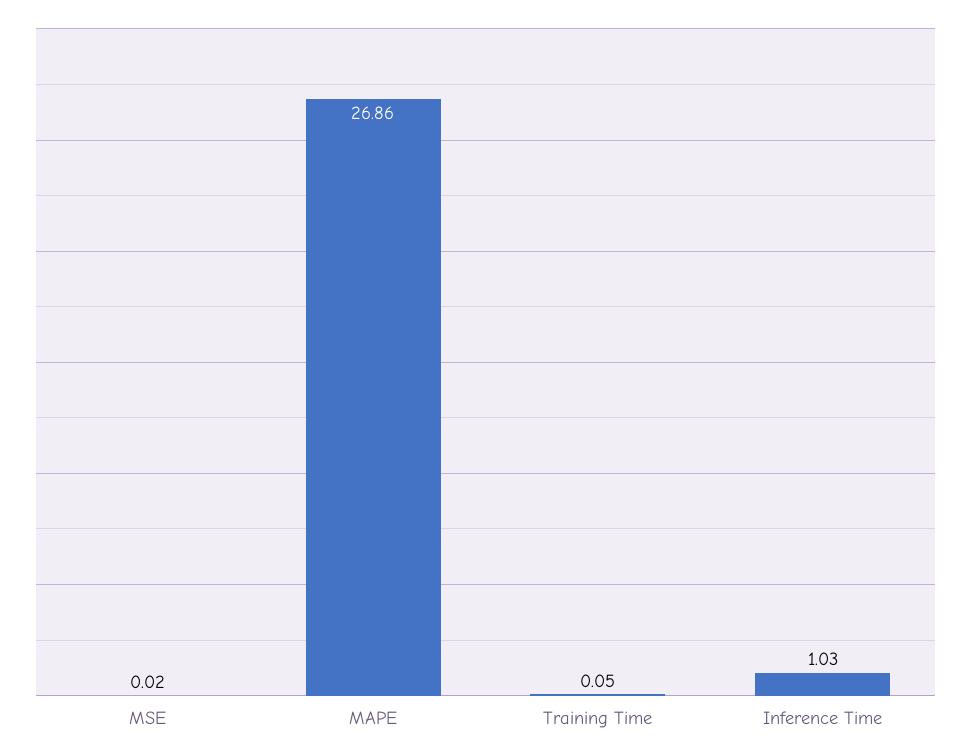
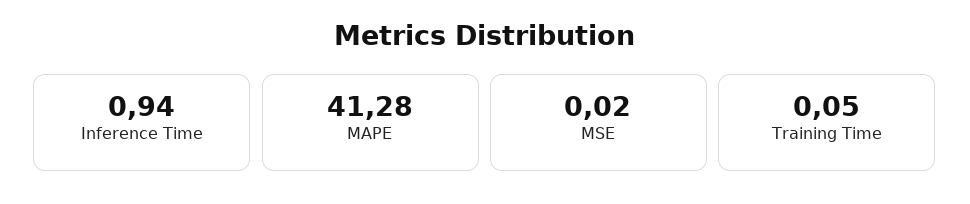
  {
    "MSE": 0.02,
-   "MAPE": 26.86,
+   "MAPE": 41.28,
    "Training Time": 0.05,
-   "Inference Time": 1.03
+   "Inference Time": 0.94
  }

